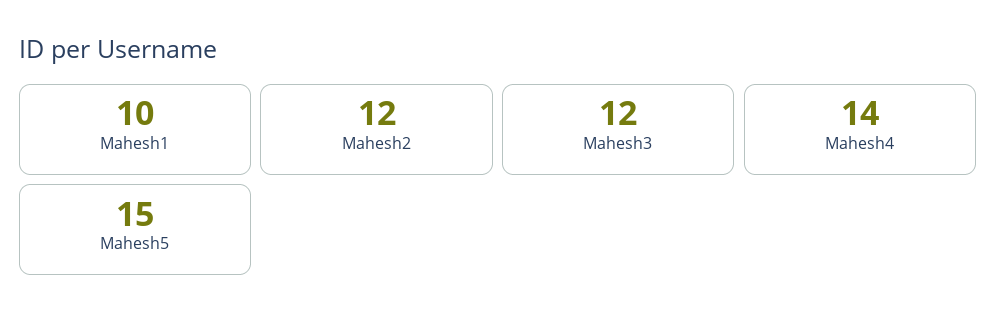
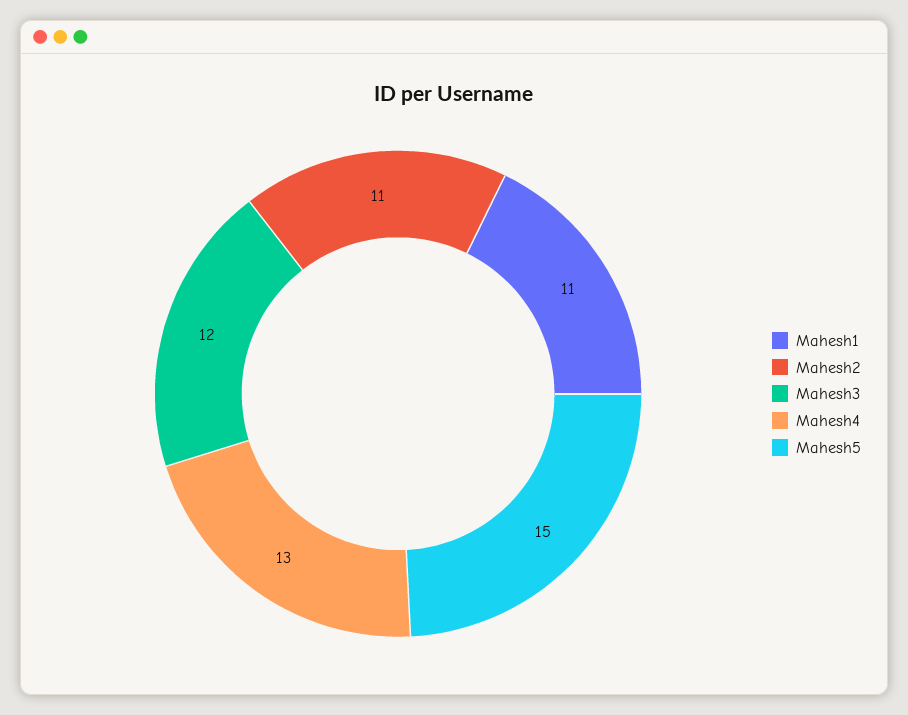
  {
-   "Mahesh1": 10,
+   "Mahesh1": 11,
-   "Mahesh2": 12,
+   "Mahesh2": 11,
    "Mahesh3": 12,
-   "Mahesh4": 14,
+   "Mahesh4": 13,
    "Mahesh5": 15
  }

